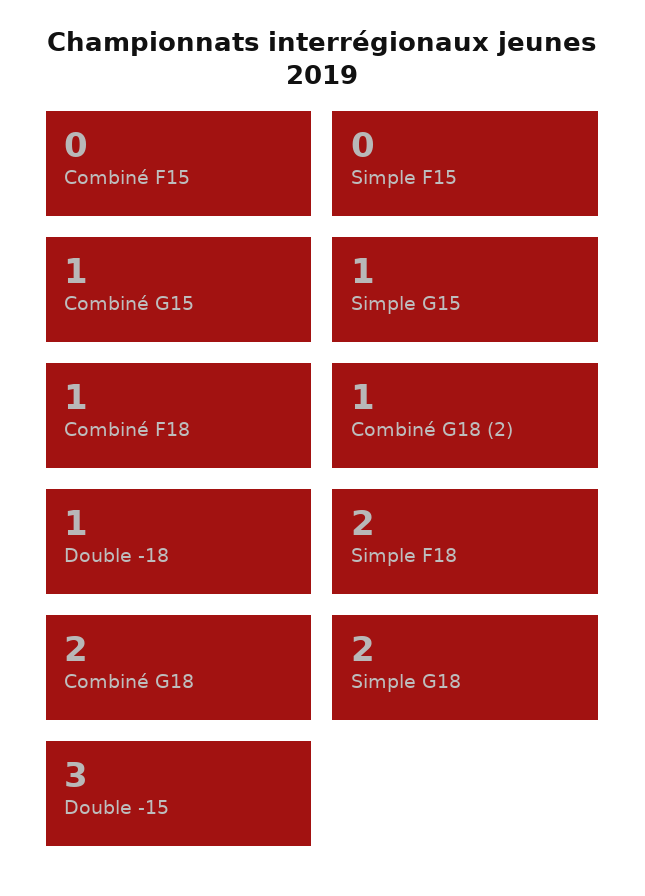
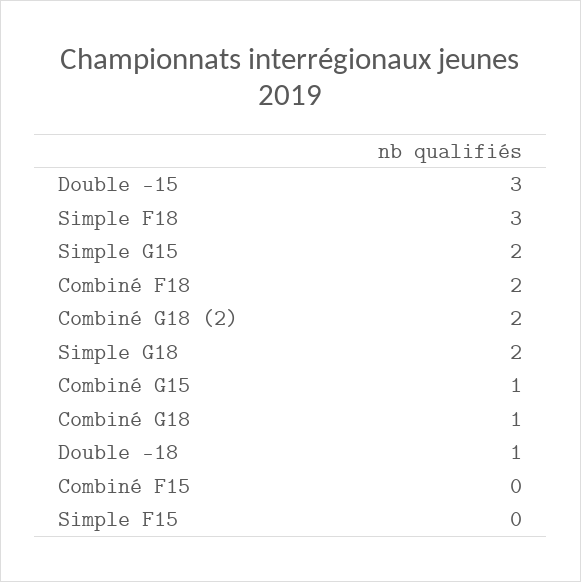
  {
    "Combiné F15": 0,
    "Simple F15": 0,
    "Combiné G15": 1,
-   "Simple G15": 1,
+   "Simple G15": 2,
-   "Combiné F18": 1,
+   "Combiné F18": 2,
-   "Combiné G18 (2)": 1,
+   "Combiné G18 (2)": 2,
    "Double -18": 1,
-   "Simple F18": 2,
+   "Simple F18": 3,
-   "Combiné G18": 2,
+   "Combiné G18": 1,
    "Simple G18": 2,
    "Double -15": 3
  }

